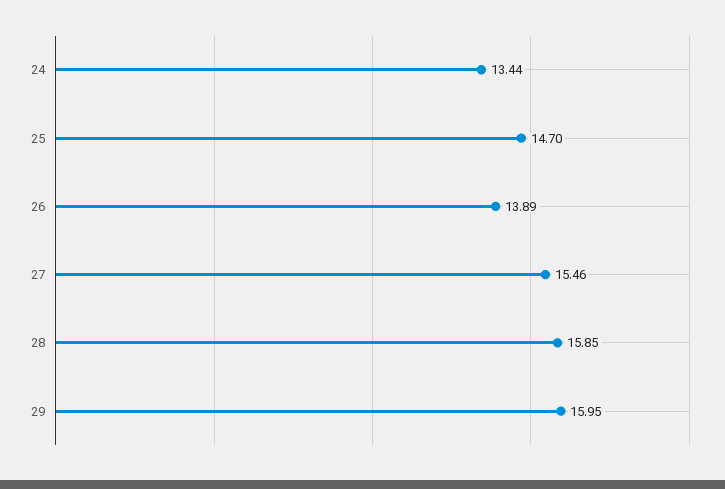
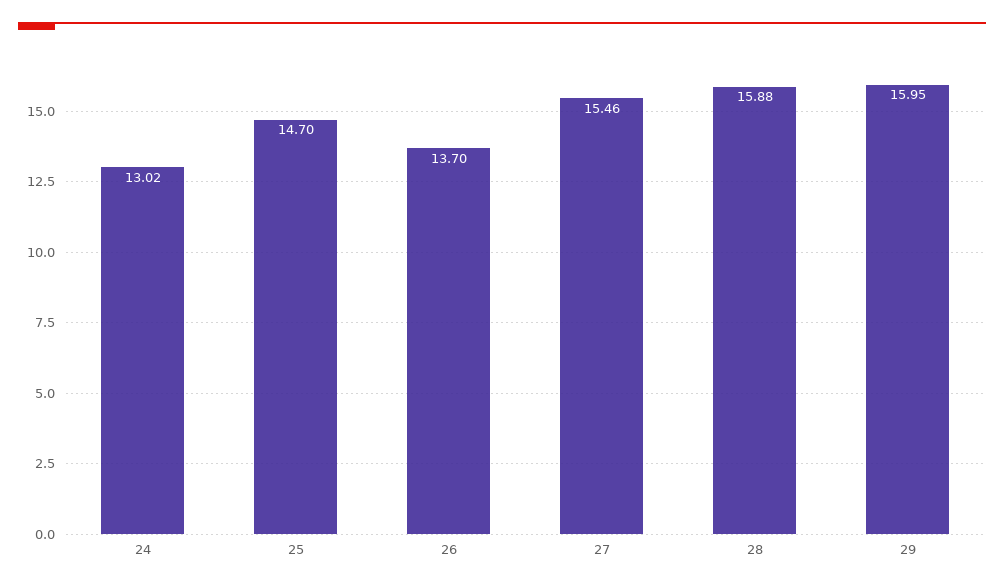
  {
-   "24": 13.44,
+   "24": 13.02,
    "25": 14.7,
-   "26": 13.89,
+   "26": 13.7,
    "27": 15.46,
-   "28": 15.85,
+   "28": 15.88,
    "29": 15.95
  }

